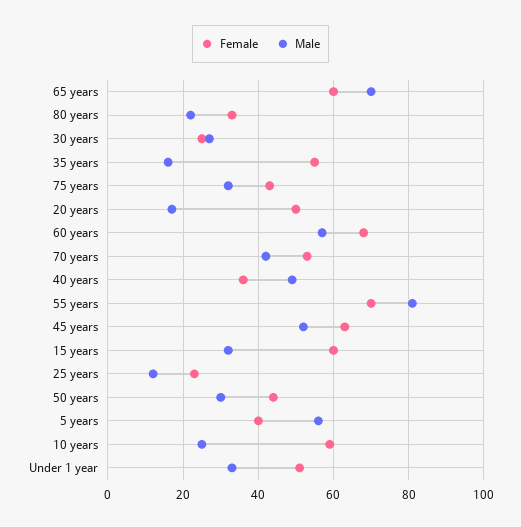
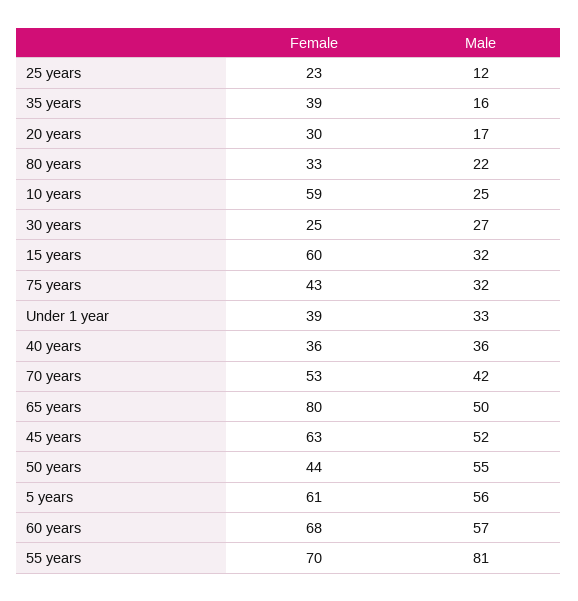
  {
    "Female": {
-     "65 years": 60,
+     "65 years": 80,
      "80 years": 33,
      "30 years": 25,
-     "35 years": 55,
+     "35 years": 39,
      "75 years": 43,
-     "20 years": 50,
+     "20 years": 30,
      "60 years": 68,
      "70 years": 53,
      "40 years": 36,
      "55 years": 70,
      "45 years": 63,
      "15 years": 60,
      "25 years": 23,
      "50 years": 44,
-     "5 years": 40,
+     "5 years": 61,
      "10 years": 59,
-     "Under 1 year": 50
+     "Under 1 year": 39
    },
    "Male": {
-     "65 years": 70,
+     "65 years": 50,
      "80 years": 22,
      "30 years": 27,
      "35 years": 16,
      "75 years": 32,
      "20 years": 17,
      "60 years": 57,
      "70 years": 42,
-     "40 years": 50,
+     "40 years": 36,
      "55 years": 81,
      "45 years": 52,
      "15 years": 32,
      "25 years": 12,
-     "50 years": 30,
+     "50 years": 55,
      "5 years": 56,
      "10 years": 25,
      "Under 1 year": 33
    }
  }

